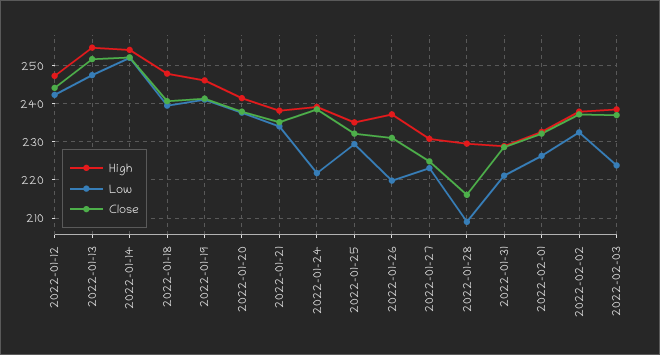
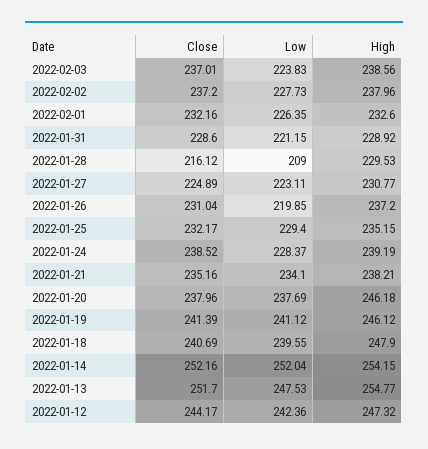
  {
    "High": {
      "2022-01-12": 247.32,
      "2022-01-13": 254.77,
      "2022-01-14": 254.15,
      "2022-01-18": 247.9,
      "2022-01-19": 246.12,
-     "2022-01-20": 242,
+     "2022-01-20": 246.18,
      "2022-01-21": 238.21,
      "2022-01-24": 239.19,
      "2022-01-25": 235.15,
      "2022-01-26": 237.2,
      "2022-01-27": 230.77,
      "2022-01-28": 229.53,
      "2022-01-31": 228.92,
      "2022-02-01": 232.6,
      "2022-02-02": 237.96,
      "2022-02-03": 238.56
    },
    "Low": {
      "2022-01-12": 242.36,
      "2022-01-13": 247.53,
      "2022-01-14": 252.04,
      "2022-01-18": 239.55,
      "2022-01-19": 241.12,
      "2022-01-20": 237.69,
      "2022-01-21": 234.1,
-     "2022-01-24": 222,
+     "2022-01-24": 228.37,
      "2022-01-25": 229.4,
      "2022-01-26": 219.85,
      "2022-01-27": 223.11,
      "2022-01-28": 209,
      "2022-01-31": 221.15,
      "2022-02-01": 226.35,
-     "2022-02-02": 232,
+     "2022-02-02": 227.73,
      "2022-02-03": 223.83
    },
    "Close": {
      "2022-01-12": 244.17,
      "2022-01-13": 251.7,
      "2022-01-14": 252.16,
      "2022-01-18": 240.69,
      "2022-01-19": 241.39,
      "2022-01-20": 237.96,
      "2022-01-21": 235.16,
      "2022-01-24": 238.52,
      "2022-01-25": 232.17,
      "2022-01-26": 231.04,
      "2022-01-27": 224.89,
      "2022-01-28": 216.12,
      "2022-01-31": 228.6,
      "2022-02-01": 232.16,
      "2022-02-02": 237.2,
      "2022-02-03": 237.01
    }
  }

